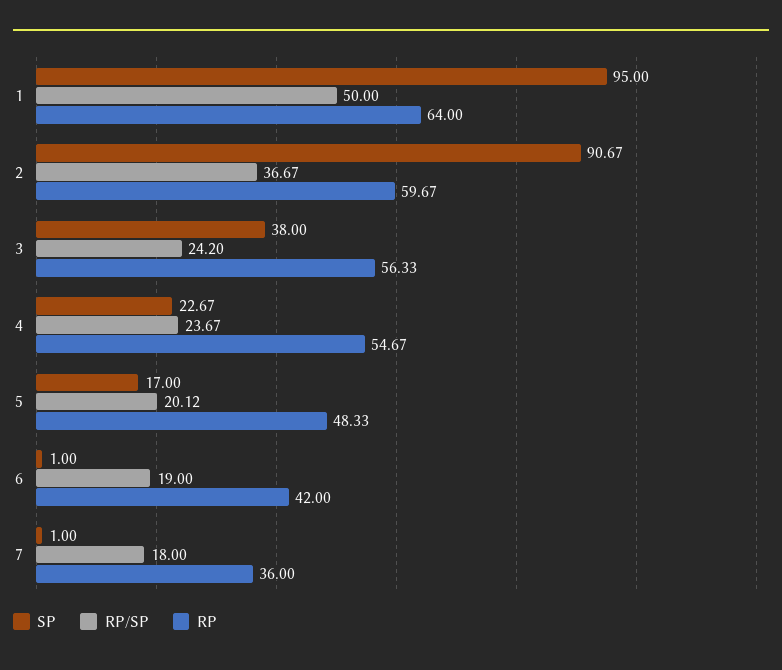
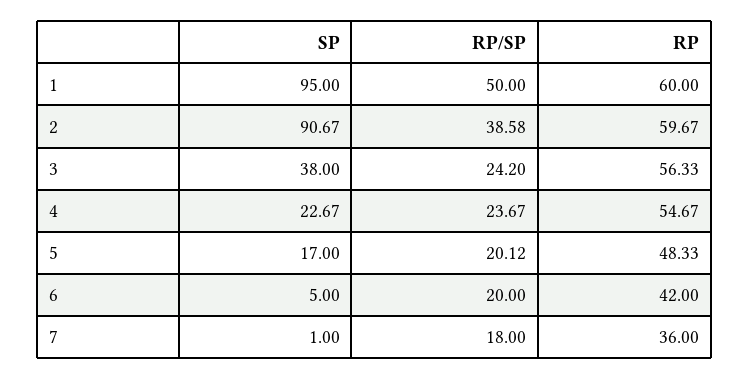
  {
    "SP": {
      "1": 95,
      "2": 90.67,
      "3": 38,
      "4": 22.67,
      "5": 17,
-     "6": 1,
+     "6": 5,
      "7": 1
    },
    "RP/SP": {
      "1": 50,
-     "2": 36.67,
+     "2": 38.58,
      "3": 24.2,
      "4": 23.67,
      "5": 20.12,
-     "6": 19,
+     "6": 20,
      "7": 18
    },
    "RP": {
-     "1": 64,
+     "1": 60,
      "2": 59.67,
      "3": 56.33,
      "4": 54.67,
      "5": 48.33,
      "6": 42,
      "7": 36
    }
  }

